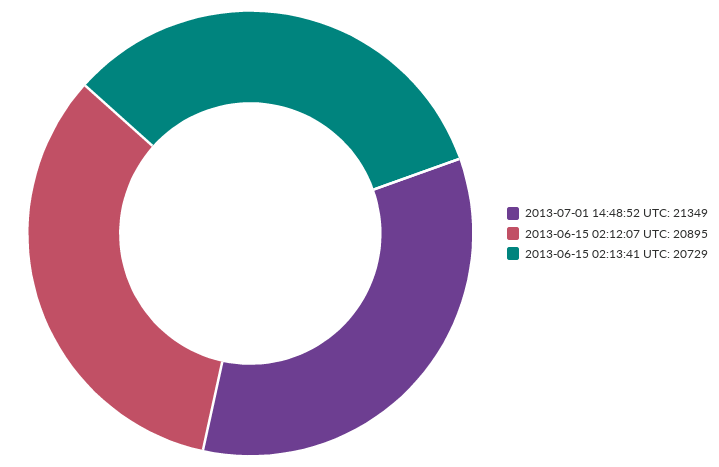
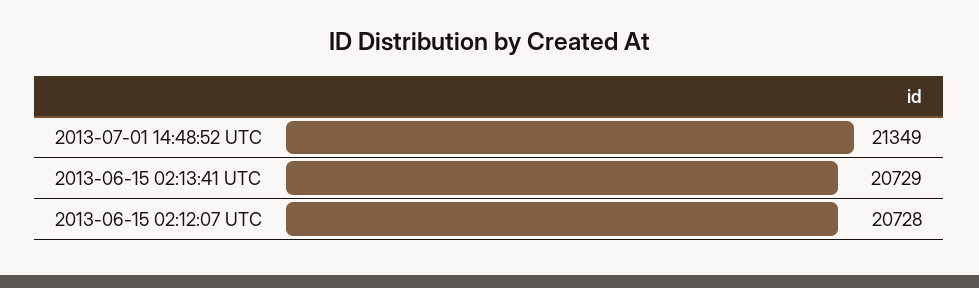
  {
    "2013-07-01 14:48:52 UTC": 21349,
-   "2013-06-15 02:12:07 UTC": 20895,
+   "2013-06-15 02:12:07 UTC": 20728,
    "2013-06-15 02:13:41 UTC": 20729
  }

